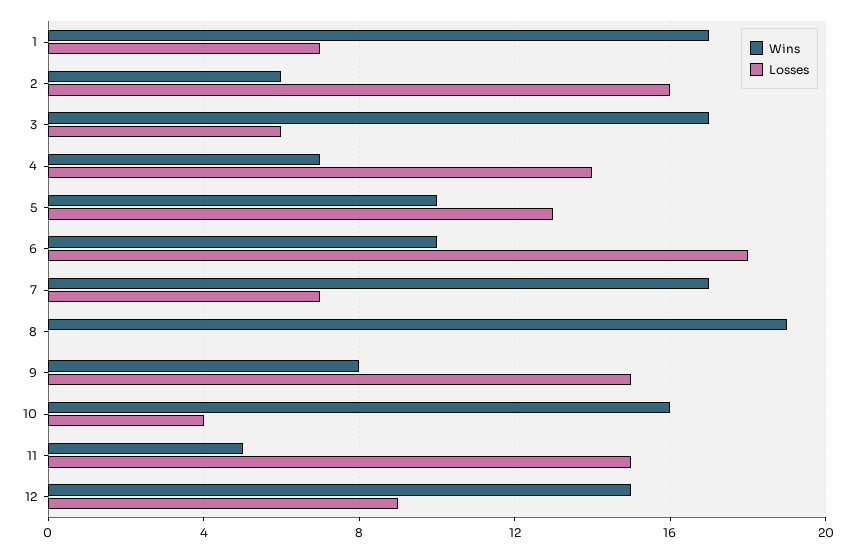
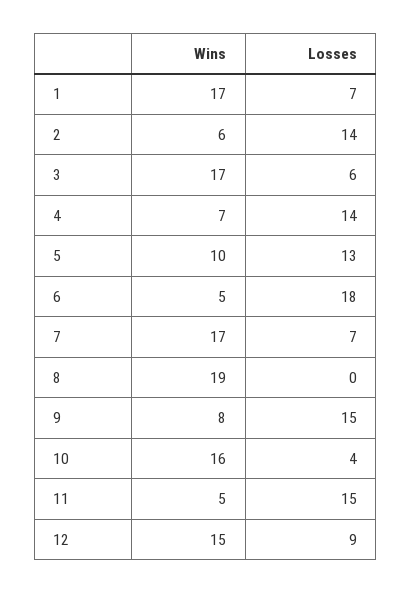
  {
    "Wins": {
      "1": 17,
      "2": 6,
      "3": 17,
      "4": 7,
      "5": 10,
-     "6": 10,
+     "6": 5,
      "7": 17,
      "8": 19,
      "9": 8,
      "10": 16,
      "11": 5,
      "12": 15
    },
    "Losses": {
      "1": 7,
-     "2": 16,
+     "2": 14,
      "3": 6,
      "4": 14,
      "5": 13,
      "6": 18,
      "7": 7,
      "8": 0,
      "9": 15,
      "10": 4,
      "11": 15,
      "12": 9
    }
  }

